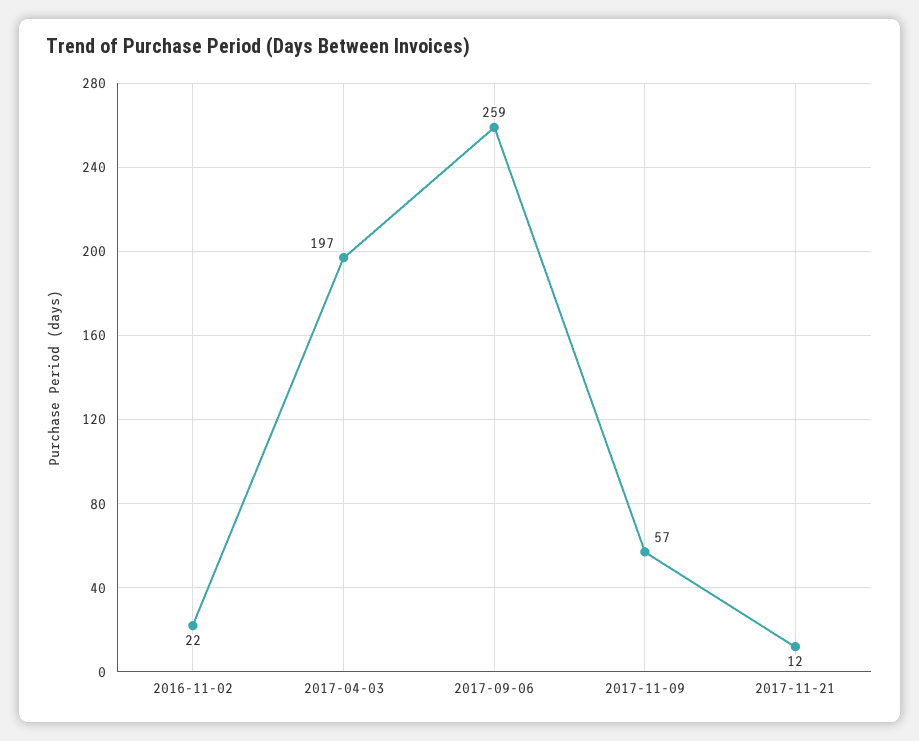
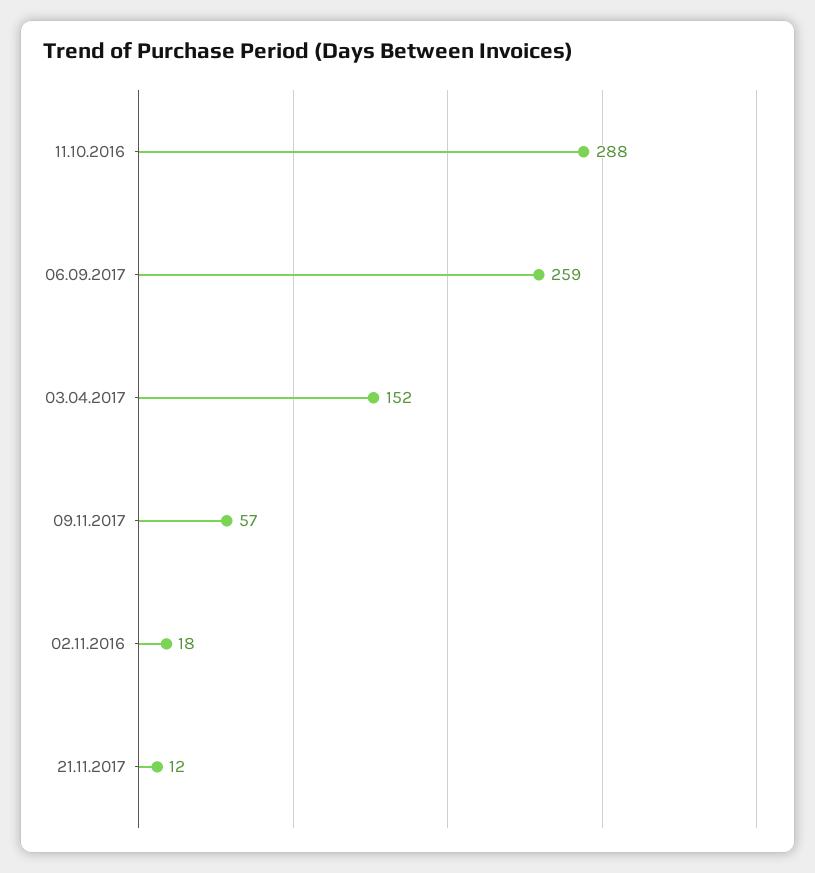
  {
-   "2016-11-02": 22,
+   "2016-11-02": 18,
-   "2017-04-03": 197,
+   "2017-04-03": 152,
    "2017-09-06": 259,
    "2017-11-09": 57,
-   "2017-11-21": 12
+   "2017-11-21": 12,
+   "11.10.2016": 288
  }

